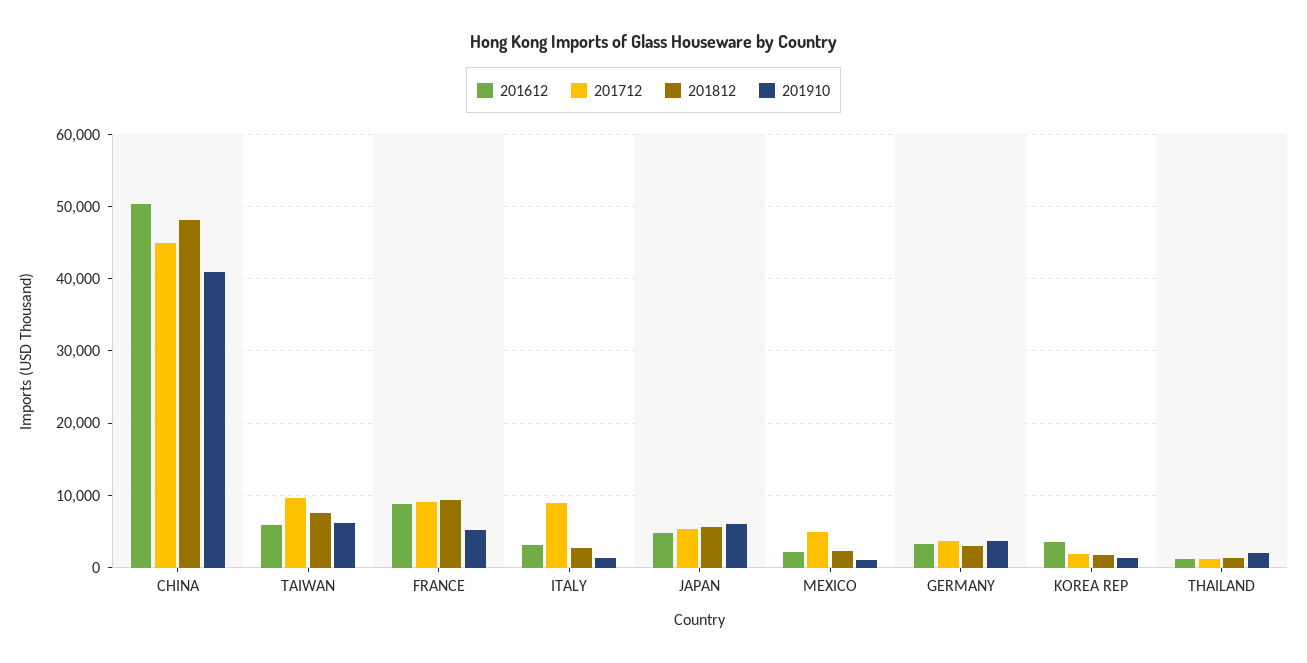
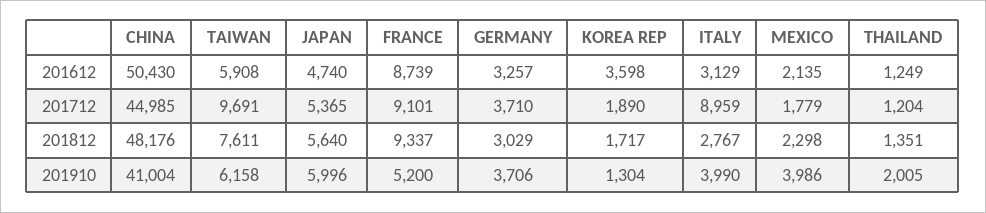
  {
    "201612": {
      "CHINA": 50430,
      "TAIWAN": 5908,
      "FRANCE": 8739,
      "ITALY": 3129,
      "JAPAN": 4740,
      "MEXICO": 2135,
      "GERMANY": 3257,
      "KOREA REP": 3598,
      "THAILAND": 1249
    },
    "201712": {
      "CHINA": 44985,
      "TAIWAN": 9691,
      "FRANCE": 9101,
      "ITALY": 8959,
      "JAPAN": 5365,
-     "MEXICO": 5000,
+     "MEXICO": 1779,
      "GERMANY": 3710,
      "KOREA REP": 1890,
      "THAILAND": 1204
    },
    "201812": {
      "CHINA": 48176,
      "TAIWAN": 7611,
      "FRANCE": 9337,
      "ITALY": 2767,
      "JAPAN": 5640,
      "MEXICO": 2298,
      "GERMANY": 3029,
      "KOREA REP": 1717,
      "THAILAND": 1351
    },
    "201910": {
      "CHINA": 41004,
      "TAIWAN": 6158,
      "FRANCE": 5200,
-     "ITALY": 1000,
+     "ITALY": 3990,
      "JAPAN": 5996,
-     "MEXICO": 1000,
+     "MEXICO": 3986,
      "GERMANY": 3706,
      "KOREA REP": 1304,
      "THAILAND": 2005
    }
  }

